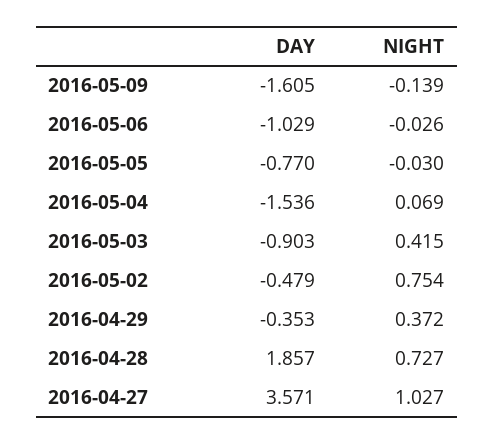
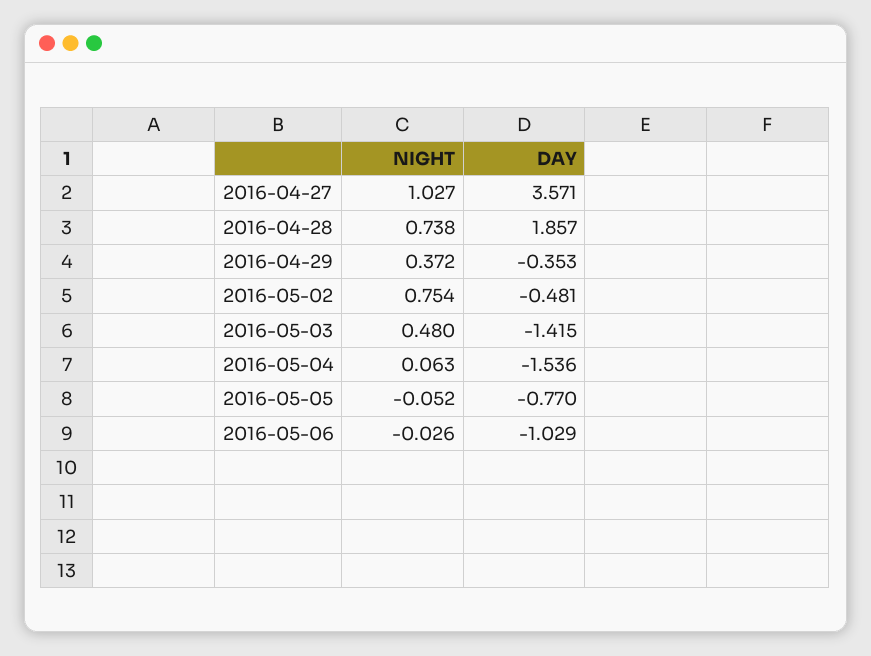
  {
    "DAY": {
-     "2016-05-09": -1.605,
      "2016-05-06": -1.029,
      "2016-05-05": -0.77,
      "2016-05-04": -1.536,
-     "2016-05-03": -0.903,
+     "2016-05-03": -1.415,
-     "2016-05-02": -0.479,
+     "2016-05-02": -0.481,
      "2016-04-29": -0.353,
      "2016-04-28": 1.857,
      "2016-04-27": 3.571
    },
    "NIGHT": {
-     "2016-05-09": -0.139,
      "2016-05-06": -0.026,
-     "2016-05-05": -0.03,
+     "2016-05-05": -0.052,
-     "2016-05-04": 0.069,
+     "2016-05-04": 0.063,
-     "2016-05-03": 0.415,
+     "2016-05-03": 0.48,
      "2016-05-02": 0.754,
      "2016-04-29": 0.372,
-     "2016-04-28": 0.727,
+     "2016-04-28": 0.738,
      "2016-04-27": 1.027
    }
  }

